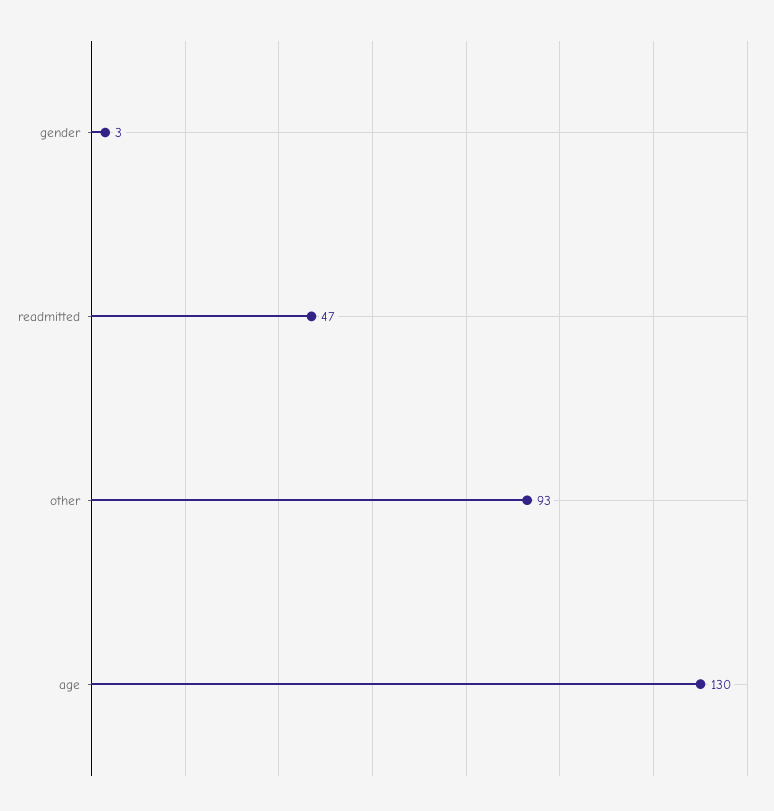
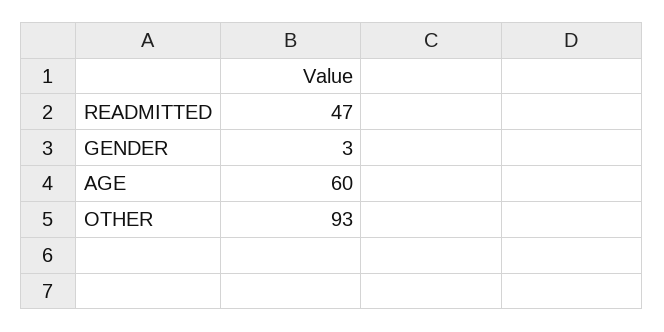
  {
    "gender": 3,
    "readmitted": 47,
    "other": 93,
-   "age": 130
+   "age": 60
  }

